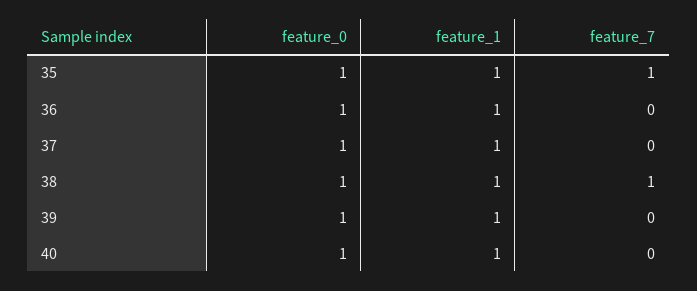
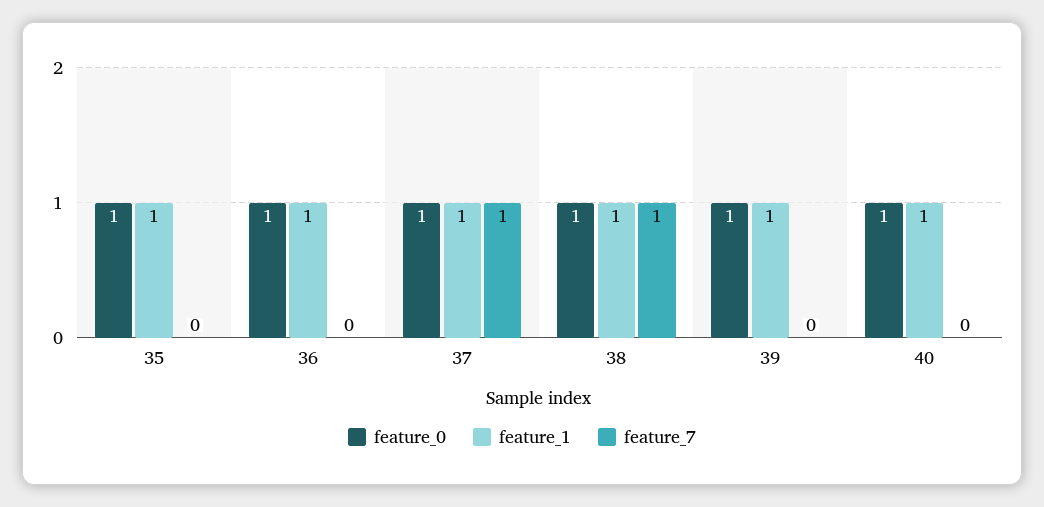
  {
    "feature_0": {
      "35": 1,
      "36": 1,
      "37": 1,
      "38": 1,
      "39": 1,
      "40": 1
    },
    "feature_1": {
      "35": 1,
      "36": 1,
      "37": 1,
      "38": 1,
      "39": 1,
      "40": 1
    },
    "feature_7": {
-     "35": 1,
+     "35": 0,
      "36": 0,
-     "37": 0,
+     "37": 1,
      "38": 1,
      "39": 0,
      "40": 0
    }
  }

